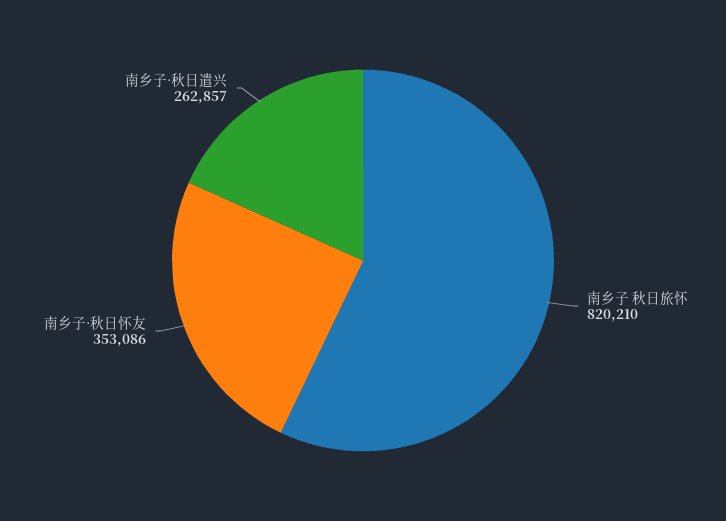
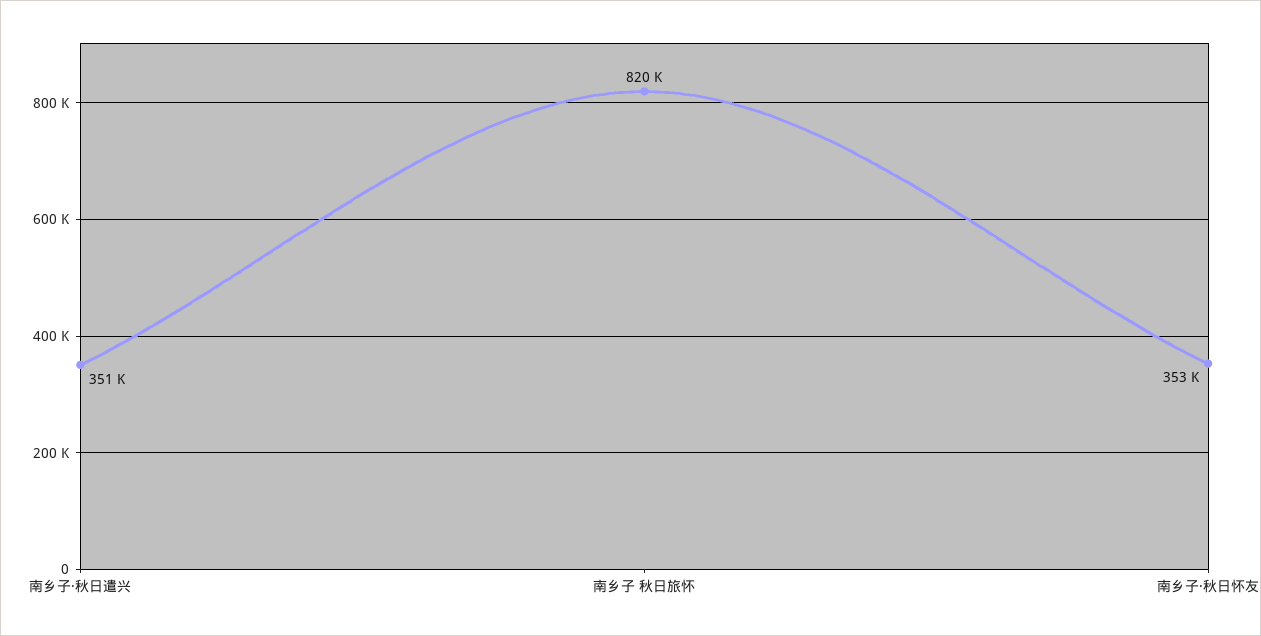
  {
    "南乡子 秋日旅怀": 820210,
    "南乡子·秋日怀友": 353086,
-   "南乡子·秋日遣兴": 262857
+   "南乡子·秋日遣兴": 351000
  }

